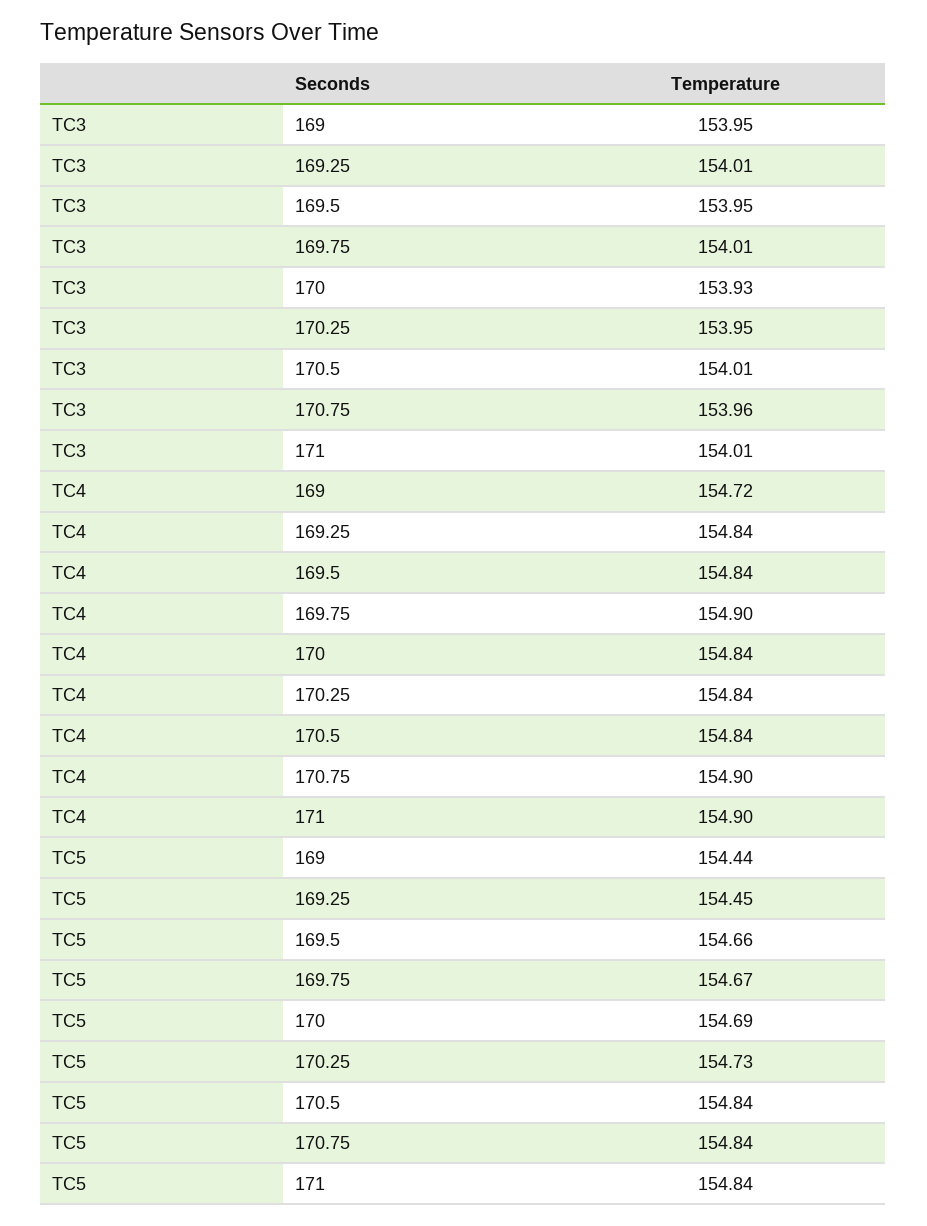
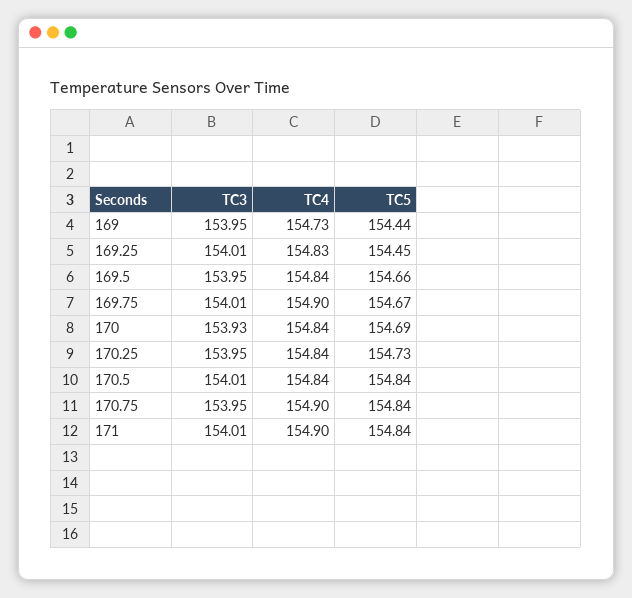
  {
    "TC3": {
      "169": 153.95,
      "169.25": 154.01,
      "169.5": 153.95,
      "169.75": 154.01,
      "170": 153.93,
      "170.25": 153.95,
      "170.5": 154.01,
-     "170.75": 153.96,
+     "170.75": 153.95,
      "171": 154.01
    },
    "TC4": {
-     "169": 154.72,
+     "169": 154.73,
-     "169.25": 154.84,
+     "169.25": 154.83,
      "169.5": 154.84,
      "169.75": 154.9,
      "170": 154.84,
      "170.25": 154.84,
      "170.5": 154.84,
      "170.75": 154.9,
      "171": 154.9
    },
    "TC5": {
      "169": 154.44,
      "169.25": 154.45,
      "169.5": 154.66,
      "169.75": 154.67,
      "170": 154.69,
      "170.25": 154.73,
      "170.5": 154.84,
      "170.75": 154.84,
      "171": 154.84
    }
  }

